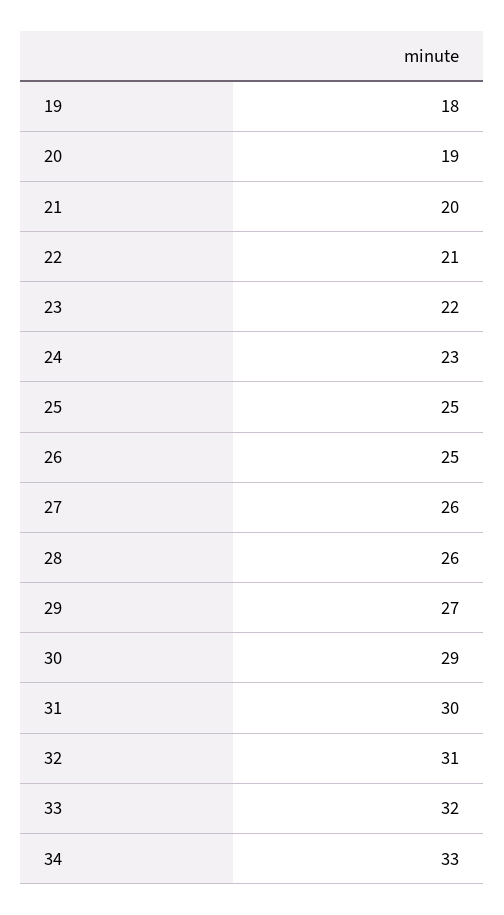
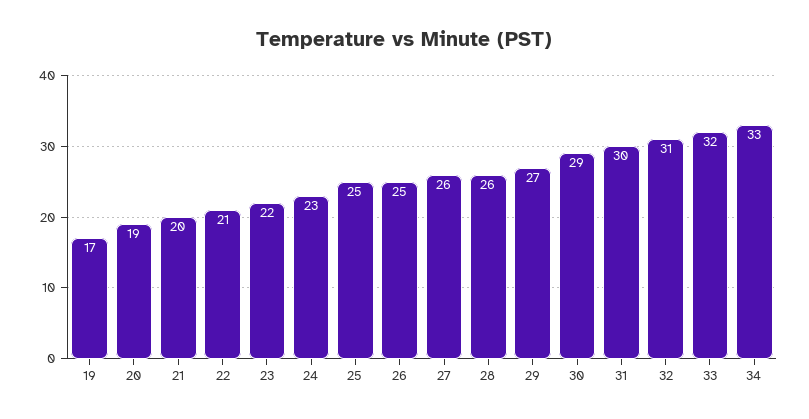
  {
-   "19": 18,
+   "19": 17,
    "20": 19,
    "21": 20,
    "22": 21,
    "23": 22,
    "24": 23,
    "25": 25,
    "26": 25,
    "27": 26,
    "28": 26,
    "29": 27,
    "30": 29,
    "31": 30,
    "32": 31,
    "33": 32,
    "34": 33
  }

